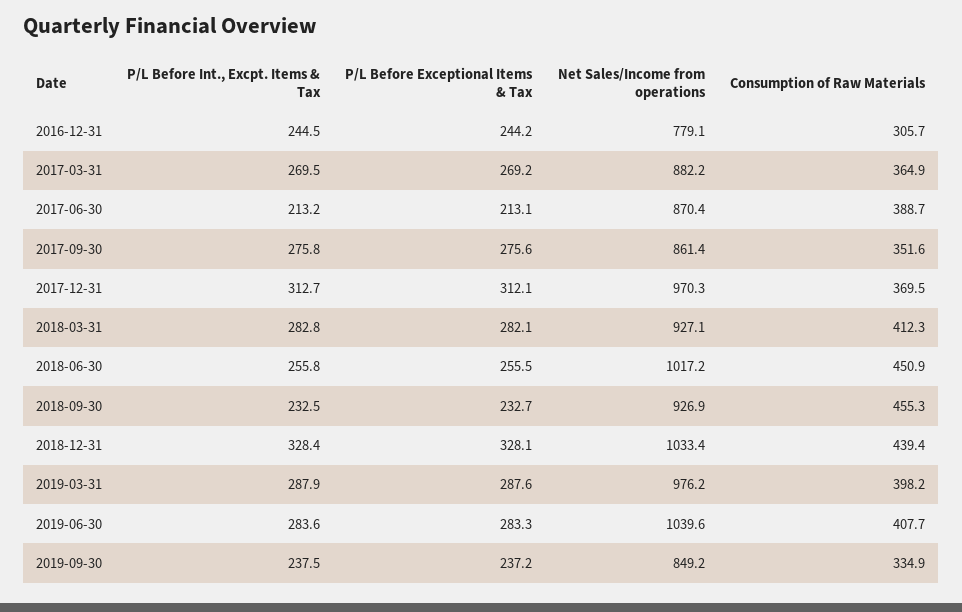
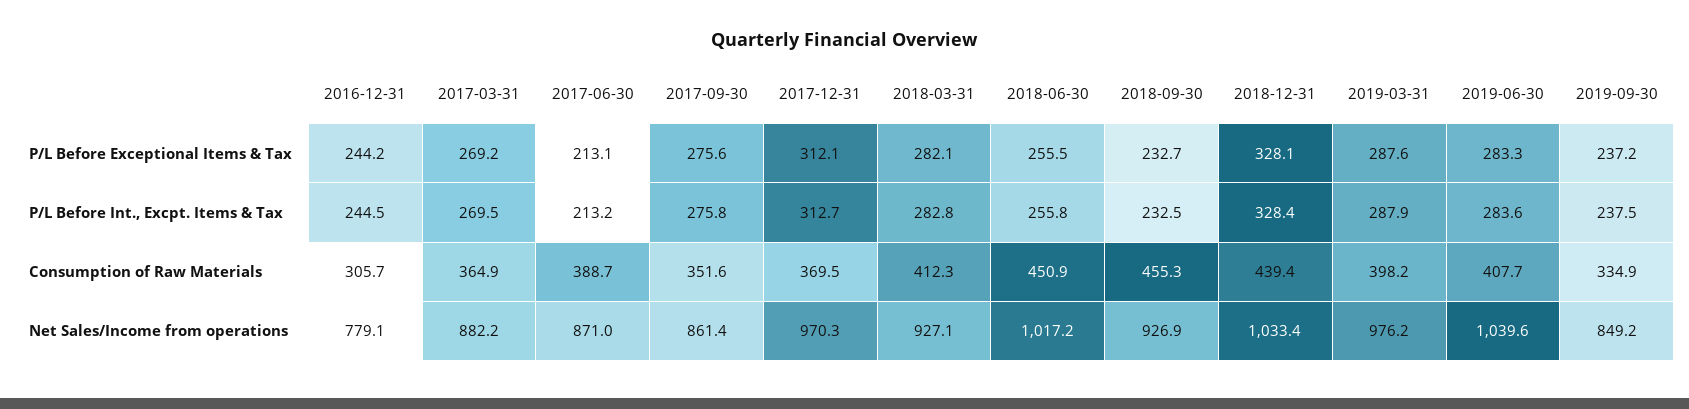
  {
    "P/L Before Int., Excpt. Items & Tax": {
      "2016-12-31": 244.5,
      "2017-03-31": 269.5,
      "2017-06-30": 213.2,
      "2017-09-30": 275.8,
      "2017-12-31": 312.7,
      "2018-03-31": 282.8,
      "2018-06-30": 255.8,
      "2018-09-30": 232.5,
      "2018-12-31": 328.4,
      "2019-03-31": 287.9,
      "2019-06-30": 283.6,
      "2019-09-30": 237.5
    },
    "P/L Before Exceptional Items & Tax": {
      "2016-12-31": 244.2,
      "2017-03-31": 269.2,
      "2017-06-30": 213.1,
      "2017-09-30": 275.6,
      "2017-12-31": 312.1,
      "2018-03-31": 282.1,
      "2018-06-30": 255.5,
      "2018-09-30": 232.7,
      "2018-12-31": 328.1,
      "2019-03-31": 287.6,
      "2019-06-30": 283.3,
      "2019-09-30": 237.2
    },
    "Net Sales/Income from operations": {
      "2016-12-31": 779.1,
      "2017-03-31": 882.2,
-     "2017-06-30": 870.4,
+     "2017-06-30": 871,
      "2017-09-30": 861.4,
      "2017-12-31": 970.3,
      "2018-03-31": 927.1,
      "2018-06-30": 1017.2,
      "2018-09-30": 926.9,
      "2018-12-31": 1033.4,
      "2019-03-31": 976.2,
      "2019-06-30": 1039.6,
      "2019-09-30": 849.2
    },
    "Consumption of Raw Materials": {
      "2016-12-31": 305.7,
      "2017-03-31": 364.9,
      "2017-06-30": 388.7,
      "2017-09-30": 351.6,
      "2017-12-31": 369.5,
      "2018-03-31": 412.3,
      "2018-06-30": 450.9,
      "2018-09-30": 455.3,
      "2018-12-31": 439.4,
      "2019-03-31": 398.2,
      "2019-06-30": 407.7,
      "2019-09-30": 334.9
    }
  }

